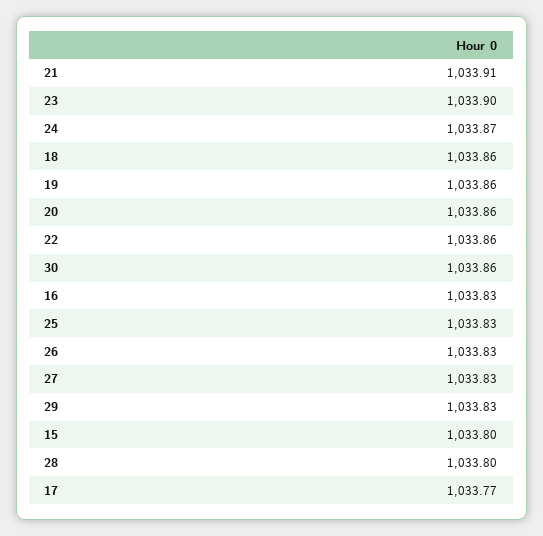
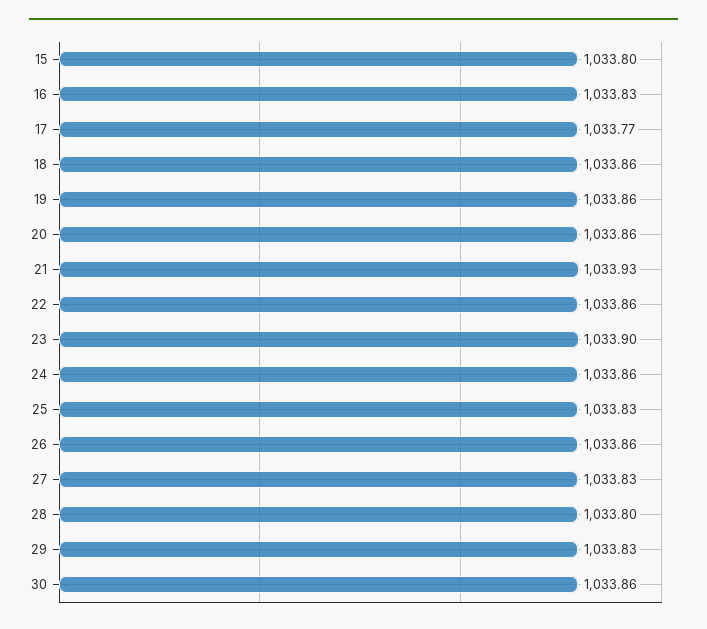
  {
-   "21": 1033.91,
+   "21": 1033.93,
    "23": 1033.9,
-   "24": 1033.87,
+   "24": 1033.86,
    "18": 1033.86,
    "19": 1033.86,
    "20": 1033.86,
    "22": 1033.86,
    "30": 1033.86,
    "16": 1033.83,
    "25": 1033.83,
-   "26": 1033.83,
+   "26": 1033.86,
    "27": 1033.83,
    "29": 1033.83,
    "15": 1033.8,
    "28": 1033.8,
    "17": 1033.77
  }

